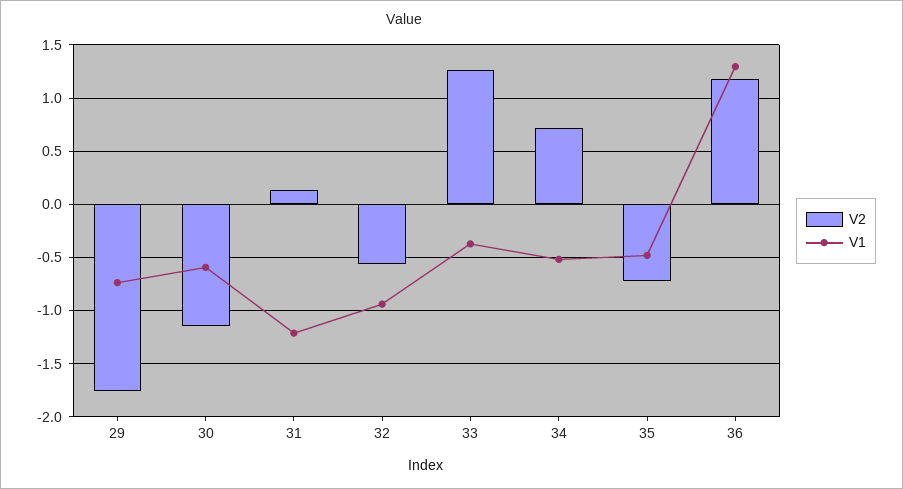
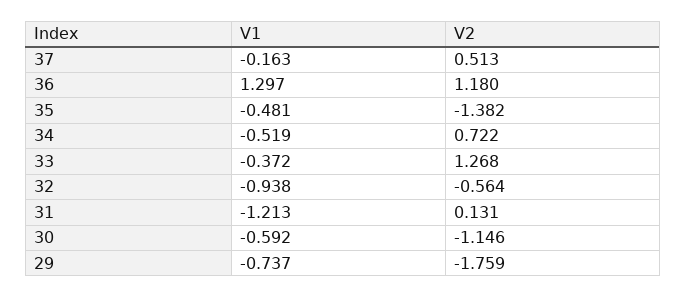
  {
    "V2": {
      "29": -1.759,
      "30": -1.146,
      "31": 0.131,
      "32": -0.564,
      "33": 1.268,
      "34": 0.722,
-     "35": -0.7,
+     "35": -1.382,
-     "36": 1.18
+     "36": 1.18,
+     "37": 0.513
    },
    "V1": {
      "29": -0.737,
      "30": -0.592,
      "31": -1.213,
      "32": -0.938,
      "33": -0.372,
      "34": -0.519,
      "35": -0.481,
-     "36": 1.297
+     "36": 1.297,
+     "37": -0.163
    }
  }

